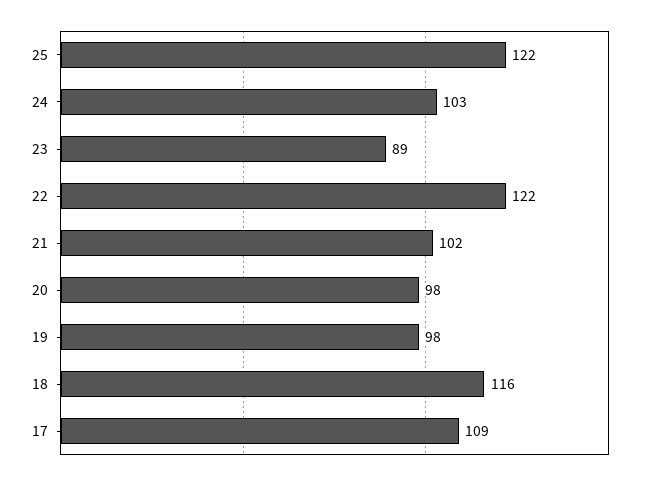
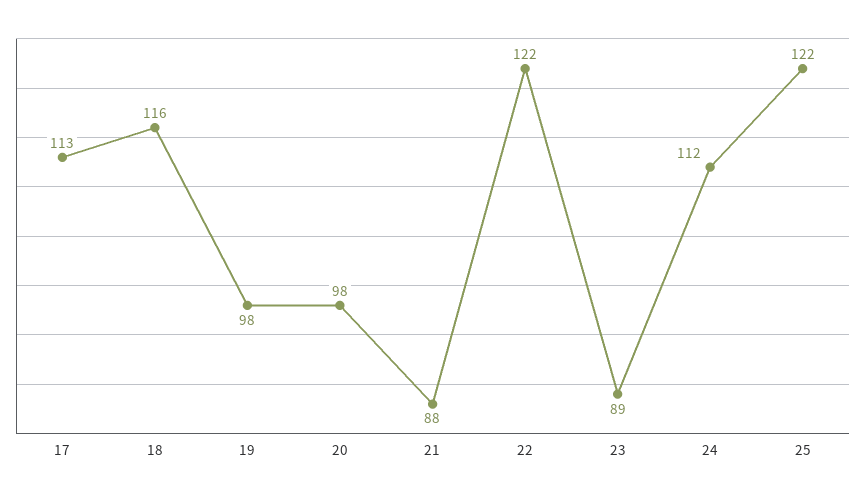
  {
    "25": 122,
-   "24": 103,
+   "24": 112,
    "23": 89,
    "22": 122,
-   "21": 102,
+   "21": 88,
    "20": 98,
    "19": 98,
    "18": 116,
-   "17": 109
+   "17": 113
  }

